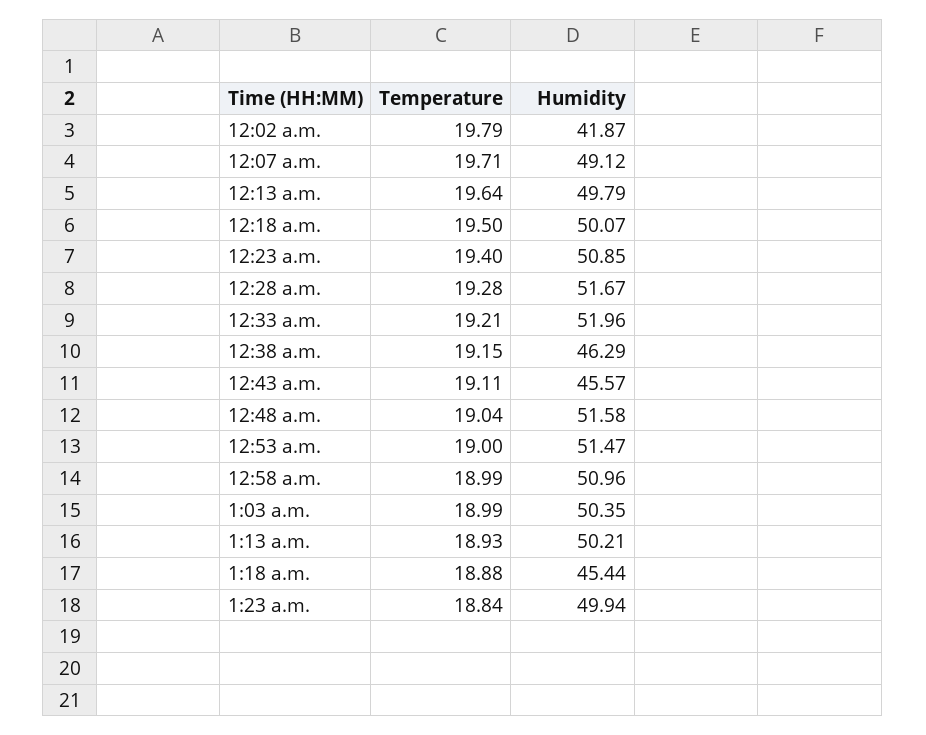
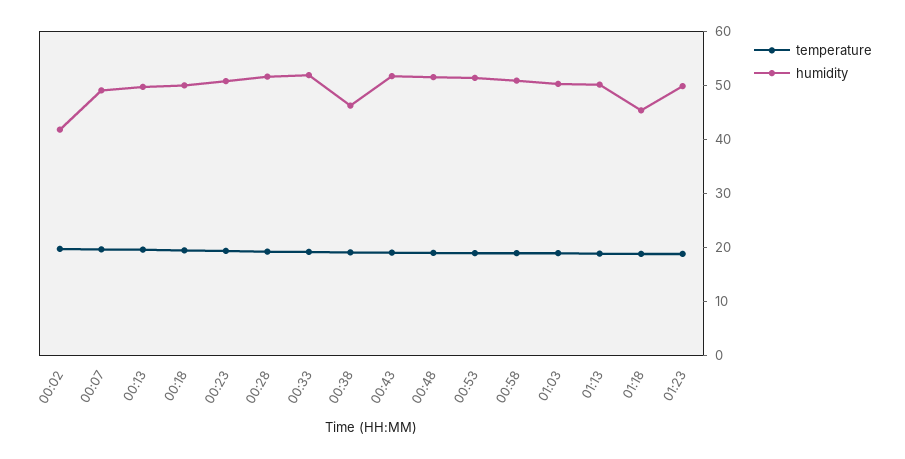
  {
    "Temperature": {
      "12:02 a.m.": 19.79,
      "12:07 a.m.": 19.71,
      "12:13 a.m.": 19.64,
      "12:18 a.m.": 19.5,
      "12:23 a.m.": 19.4,
      "12:28 a.m.": 19.28,
      "12:33 a.m.": 19.21,
      "12:38 a.m.": 19.15,
      "12:43 a.m.": 19.11,
      "12:48 a.m.": 19.04,
      "12:53 a.m.": 19,
      "12:58 a.m.": 18.99,
      "1:03 a.m.": 18.99,
      "1:13 a.m.": 18.93,
      "1:18 a.m.": 18.88,
      "1:23 a.m.": 18.84
    },
    "Humidity": {
      "12:02 a.m.": 41.87,
      "12:07 a.m.": 49.12,
      "12:13 a.m.": 49.79,
      "12:18 a.m.": 50.07,
      "12:23 a.m.": 50.85,
      "12:28 a.m.": 51.67,
      "12:33 a.m.": 51.96,
      "12:38 a.m.": 46.29,
-     "12:43 a.m.": 45.57,
+     "12:43 a.m.": 52,
      "12:48 a.m.": 51.58,
      "12:53 a.m.": 51.47,
      "12:58 a.m.": 50.96,
      "1:03 a.m.": 50.35,
      "1:13 a.m.": 50.21,
      "1:18 a.m.": 45.44,
      "1:23 a.m.": 49.94
    }
  }

